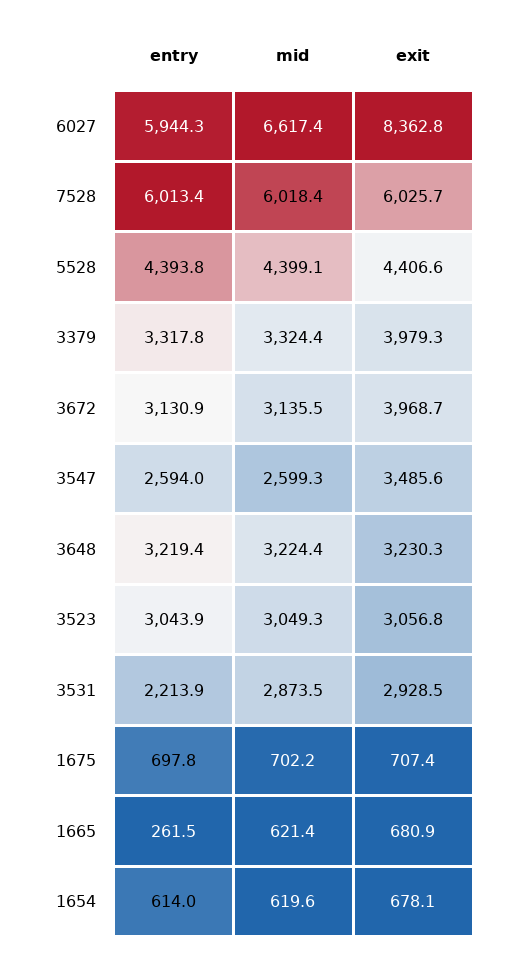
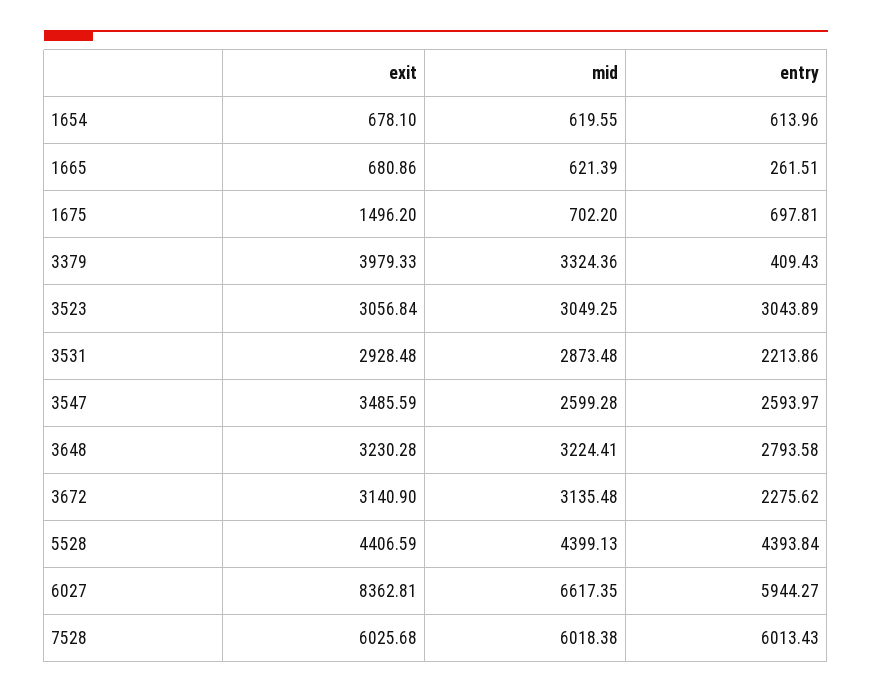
  {
    "entry": {
      "6027": 5944.27,
      "7528": 6013.43,
      "5528": 4393.84,
-     "3379": 3317.8,
+     "3379": 409.43,
-     "3672": 3130.9,
+     "3672": 2275.62,
      "3547": 2593.97,
-     "3648": 3219.4,
+     "3648": 2793.58,
      "3523": 3043.89,
      "3531": 2213.86,
      "1675": 697.81,
      "1665": 261.51,
      "1654": 613.96
    },
    "mid": {
      "6027": 6617.35,
      "7528": 6018.38,
      "5528": 4399.13,
      "3379": 3324.36,
      "3672": 3135.48,
      "3547": 2599.28,
      "3648": 3224.41,
      "3523": 3049.25,
      "3531": 2873.48,
      "1675": 702.2,
      "1665": 621.39,
      "1654": 619.55
    },
    "exit": {
      "6027": 8362.81,
      "7528": 6025.68,
      "5528": 4406.59,
      "3379": 3979.33,
-     "3672": 3968.7,
+     "3672": 3140.9,
      "3547": 3485.59,
      "3648": 3230.28,
      "3523": 3056.84,
      "3531": 2928.48,
-     "1675": 707.4,
+     "1675": 1496.2,
      "1665": 680.86,
      "1654": 678.1
    }
  }

